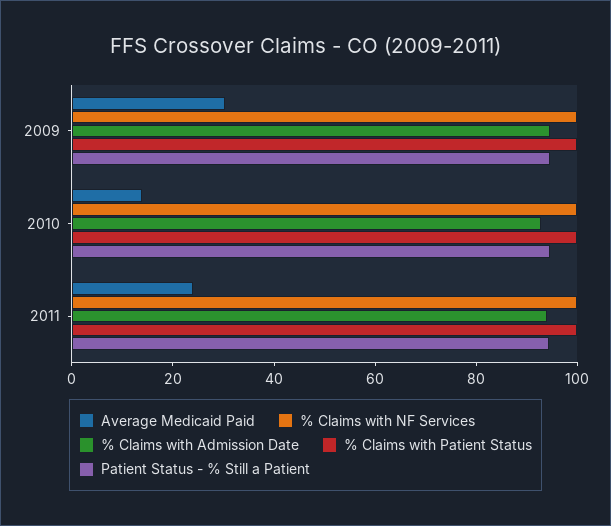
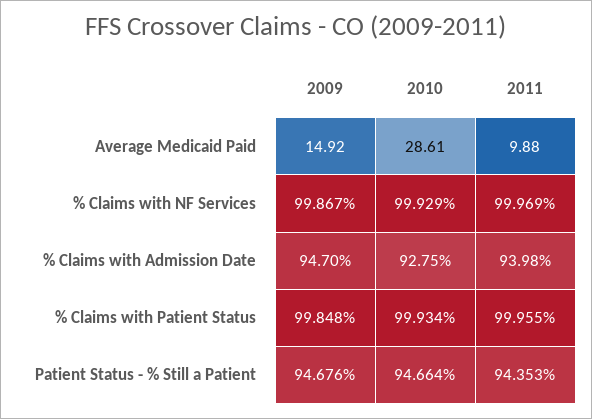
  {
    "Average Medicaid Paid": {
-     "2009": 30,
+     "2009": 14.92,
-     "2010": 15,
+     "2010": 28.61,
-     "2011": 25
+     "2011": 9.88
    },
    "% Claims with NF Services": {
      "2009": 99.867,
      "2010": 99.929,
      "2011": 99.969
    },
    "% Claims with Admission Date": {
      "2009": 94.7,
      "2010": 92.75,
      "2011": 93.98
    },
    "% Claims with Patient Status": {
      "2009": 99.848,
      "2010": 99.934,
      "2011": 99.955
    },
    "Patient Status - % Still a Patient": {
      "2009": 94.676,
      "2010": 94.664,
      "2011": 94.353
    }
  }

